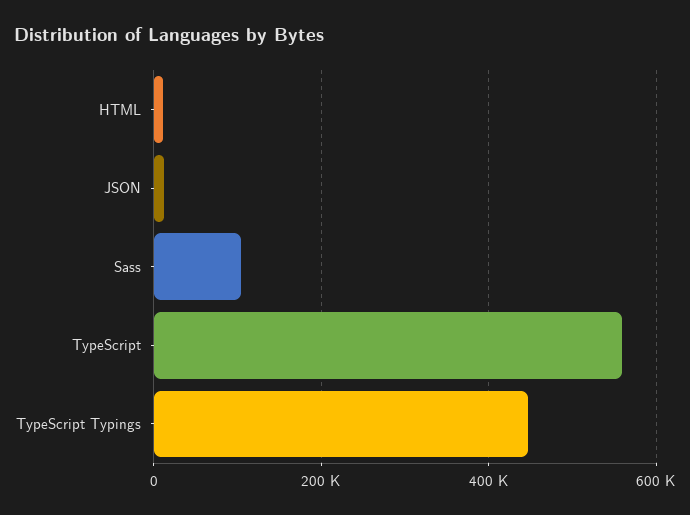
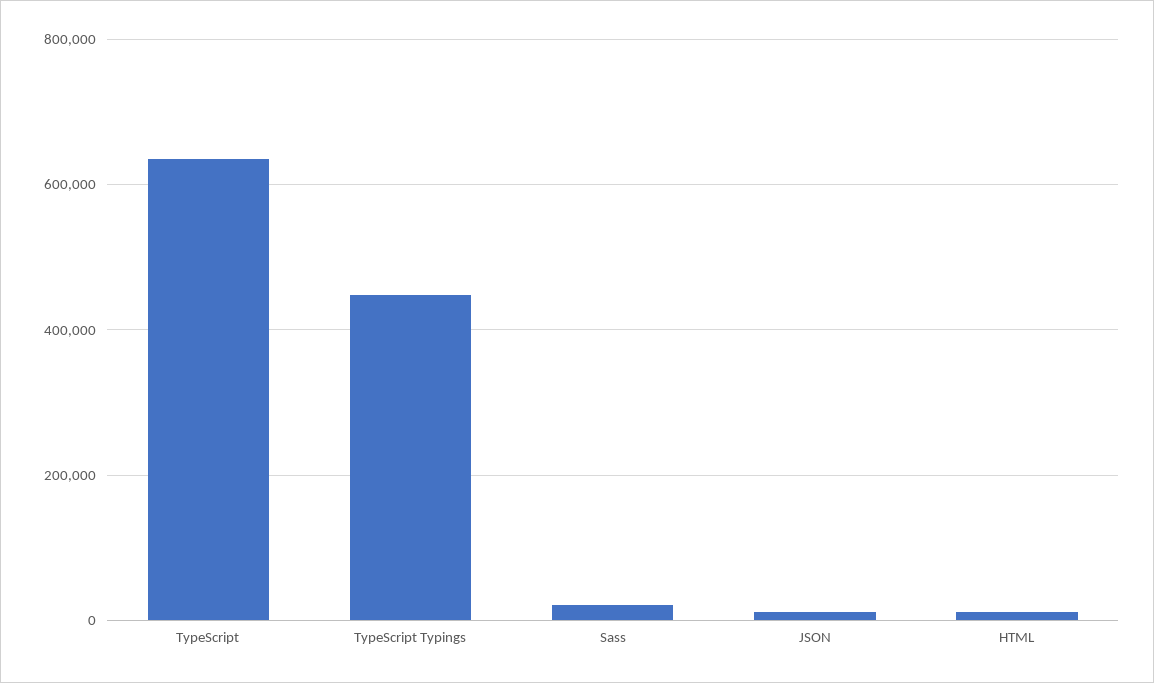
  {
    "HTML": 20000,
    "JSON": 20000,
-   "Sass": 100000,
+   "Sass": 20000,
-   "TypeScript": 560000,
+   "TypeScript": 640000,
    "TypeScript Typings": 440000
  }

